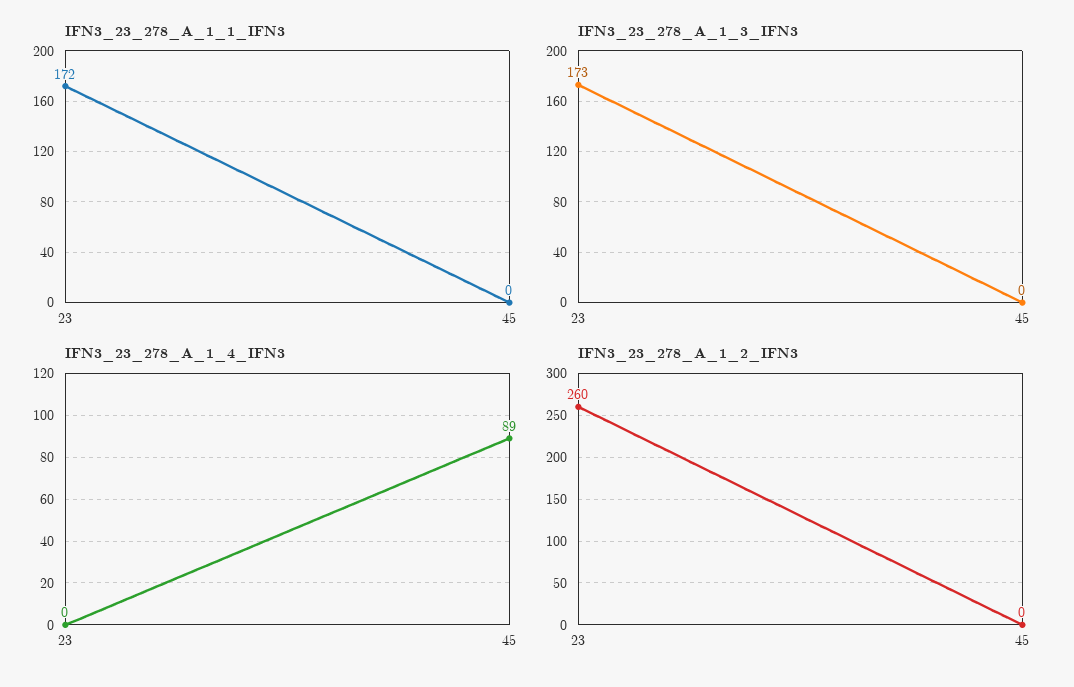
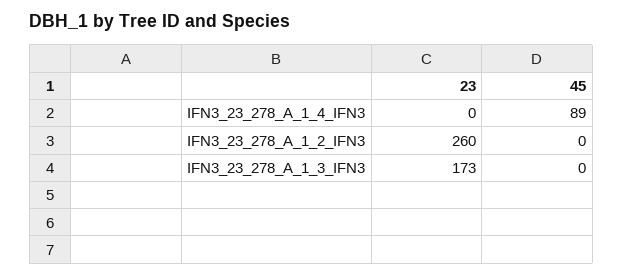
  {
-   "IFN3_23_278_A_1_1_IFN3": {
-     "23": 172,
-     "45": 0
-   },
    "IFN3_23_278_A_1_3_IFN3": {
      "23": 173,
      "45": 0
    },
    "IFN3_23_278_A_1_4_IFN3": {
      "23": 0,
      "45": 89
    },
    "IFN3_23_278_A_1_2_IFN3": {
      "23": 260,
      "45": 0
    }
  }

